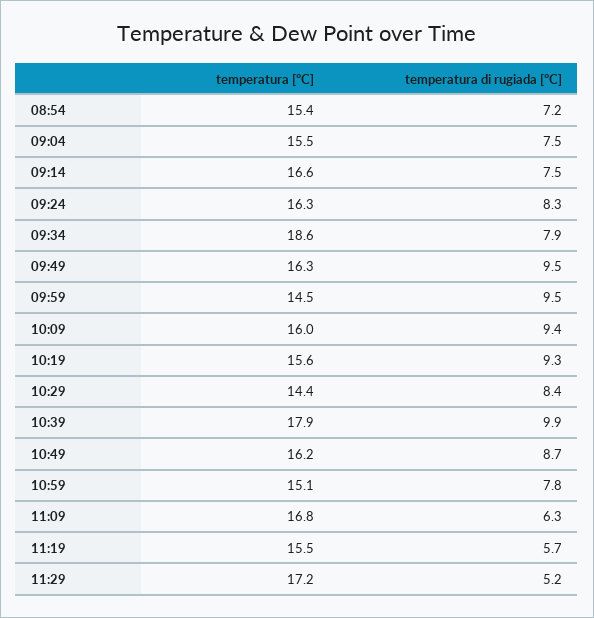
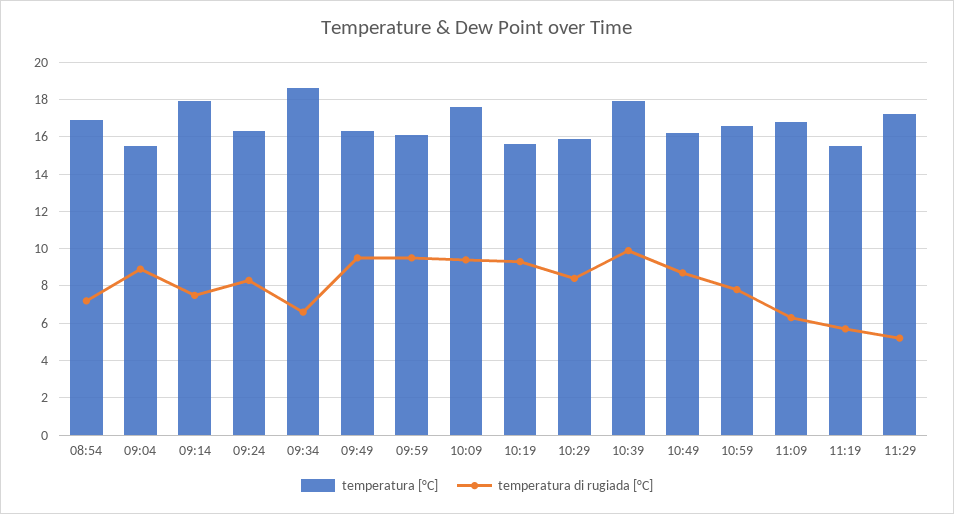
  {
    "temperatura [°C]": {
-     "08:54": 15.4,
+     "08:54": 17,
      "09:04": 15.5,
-     "09:14": 16.6,
+     "09:14": 18,
      "09:24": 16.3,
      "09:34": 18.6,
      "09:49": 16.3,
-     "09:59": 14.5,
+     "09:59": 16,
-     "10:09": 16,
+     "10:09": 17.5,
      "10:19": 15.6,
-     "10:29": 14.4,
+     "10:29": 16,
      "10:39": 17.9,
      "10:49": 16.2,
-     "10:59": 15.1,
+     "10:59": 16.5,
      "11:09": 16.8,
      "11:19": 15.5,
      "11:29": 17.2
    },
    "temperatura di rugiada [°C]": {
      "08:54": 7.2,
-     "09:04": 7.5,
+     "09:04": 9,
      "09:14": 7.5,
      "09:24": 8.3,
-     "09:34": 7.9,
+     "09:34": 6.5,
      "09:49": 9.5,
      "09:59": 9.5,
      "10:09": 9.4,
      "10:19": 9.3,
      "10:29": 8.4,
      "10:39": 9.9,
      "10:49": 8.7,
      "10:59": 7.8,
      "11:09": 6.3,
      "11:19": 5.7,
      "11:29": 5.2
    }
  }

